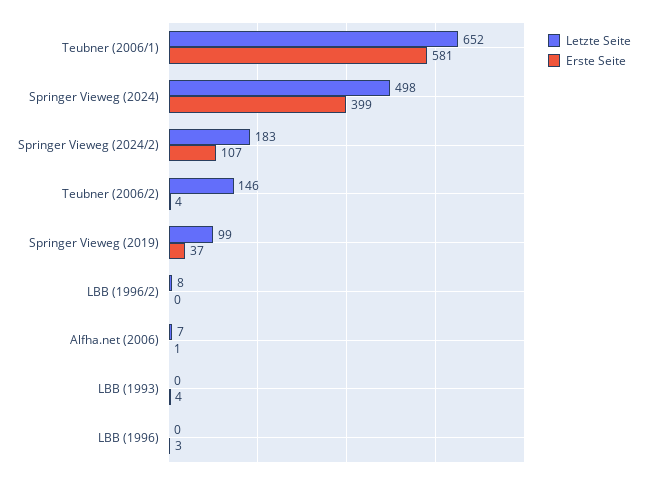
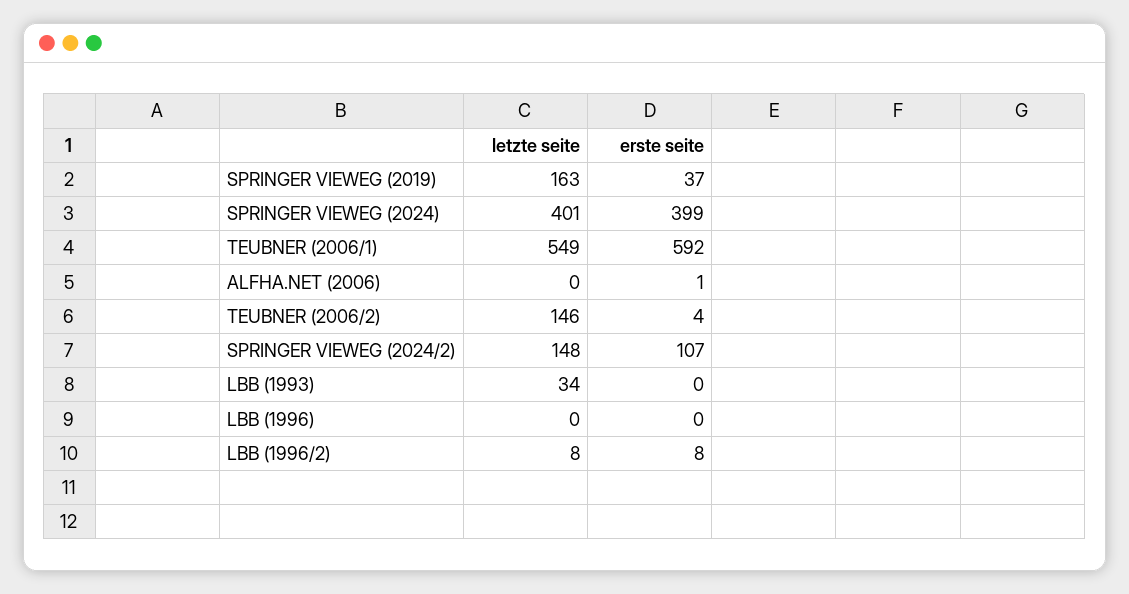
  {
    "Letzte Seite": {
-     "Teubner (2006/1)": 652,
+     "Teubner (2006/1)": 549,
-     "Springer Vieweg (2024)": 498,
+     "Springer Vieweg (2024)": 401,
-     "Springer Vieweg (2024/2)": 183,
+     "Springer Vieweg (2024/2)": 148,
      "Teubner (2006/2)": 146,
-     "Springer Vieweg (2019)": 99,
+     "Springer Vieweg (2019)": 163,
      "LBB (1996/2)": 8,
-     "Alfha.net (2006)": 7,
+     "Alfha.net (2006)": 0,
-     "LBB (1993)": 0,
+     "LBB (1993)": 34,
      "LBB (1996)": 0
    },
    "Erste Seite": {
-     "Teubner (2006/1)": 581,
+     "Teubner (2006/1)": 592,
      "Springer Vieweg (2024)": 399,
      "Springer Vieweg (2024/2)": 107,
      "Teubner (2006/2)": 4,
      "Springer Vieweg (2019)": 37,
-     "LBB (1996/2)": 0,
+     "LBB (1996/2)": 8,
      "Alfha.net (2006)": 1,
-     "LBB (1993)": 4,
+     "LBB (1993)": 0,
-     "LBB (1996)": 3
+     "LBB (1996)": 0
    }
  }

